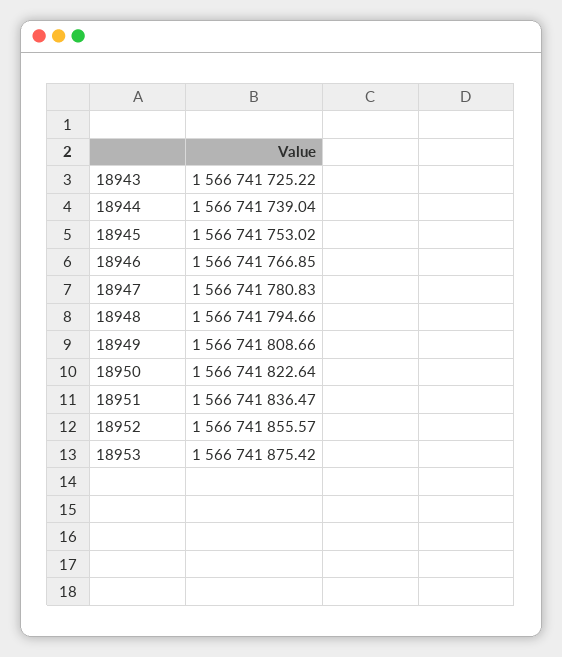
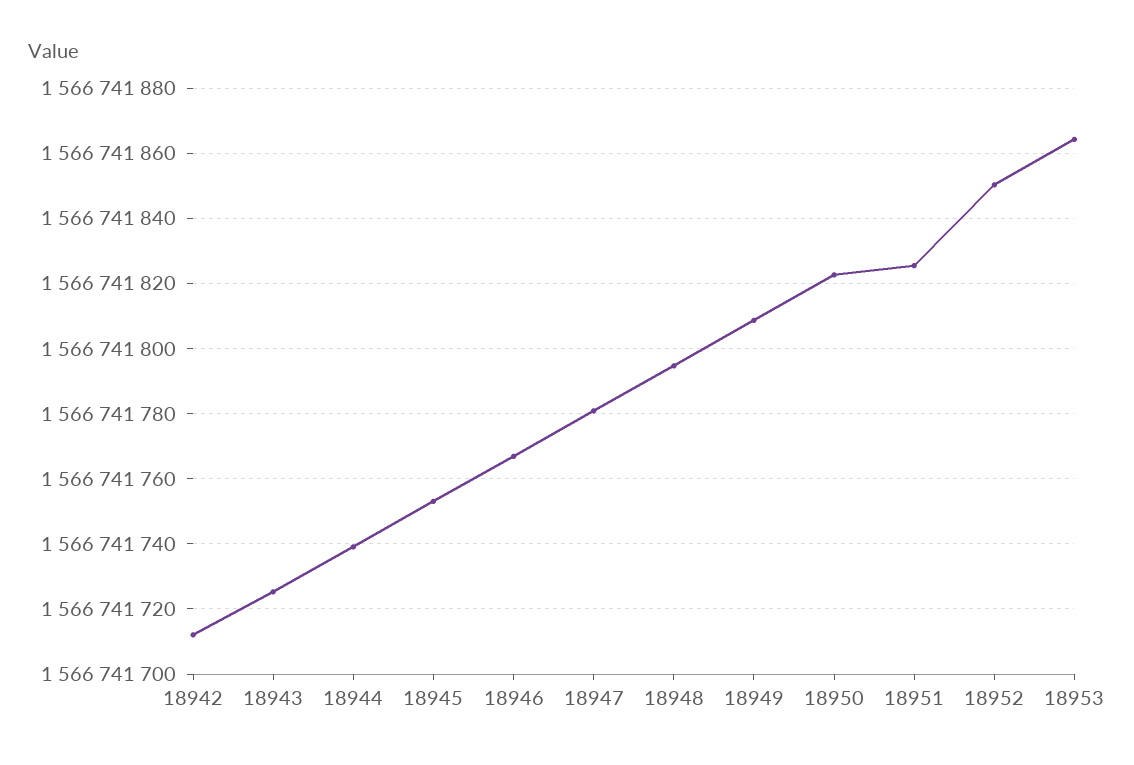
  {
    "18943": 1566741725.22,
    "18944": 1566741739.04,
    "18945": 1566741753.02,
    "18946": 1566741766.85,
    "18947": 1566741780.83,
    "18948": 1566741794.66,
    "18949": 1566741808.66,
    "18950": 1566741822.64,
-   "18951": 1566741836.47,
+   "18951": 1566741826,
-   "18952": 1566741855.57,
+   "18952": 1566741850,
-   "18953": 1566741875.42
+   "18953": 1566741864,
+   "18942": 1566741712
  }

